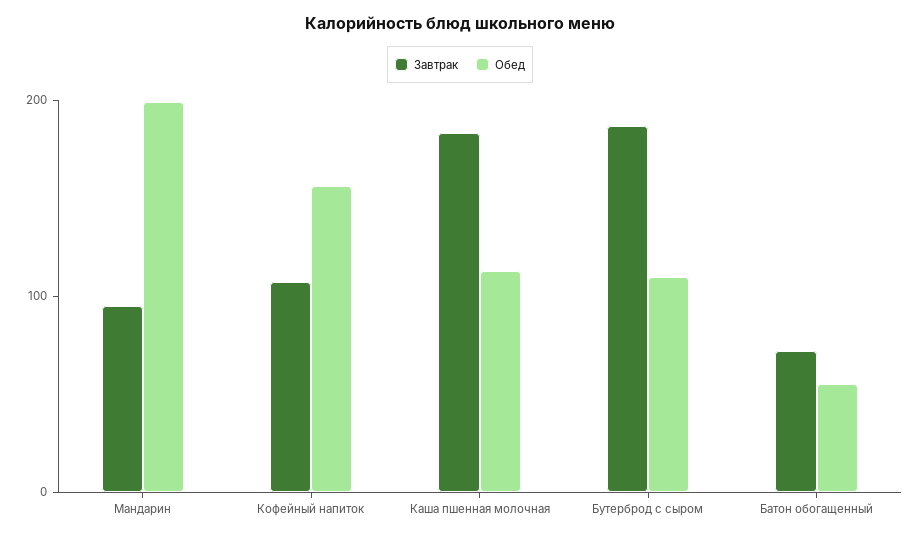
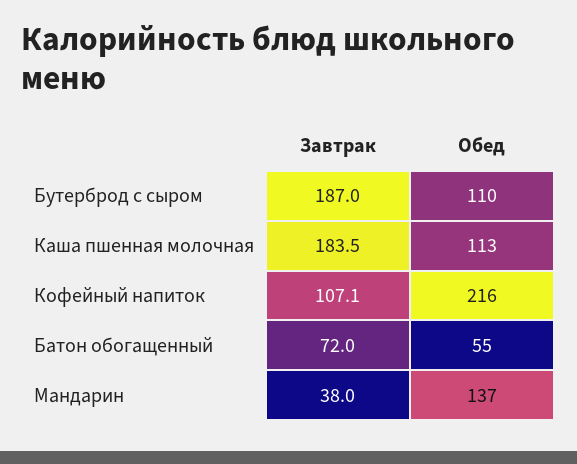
  {
    "Завтрак": {
-     "Мандарин": 100,
+     "Мандарин": 38,
      "Кофейный напиток": 107.1,
      "Каша пшенная молочная": 183.5,
      "Бутерброд с сыром": 187,
      "Батон обогащенный": 72
    },
    "Обед": {
-     "Мандарин": 200,
+     "Мандарин": 137,
-     "Кофейный напиток": 160,
+     "Кофейный напиток": 216,
      "Каша пшенная молочная": 113,
      "Бутерброд с сыром": 110,
      "Батон обогащенный": 55
    }
  }

